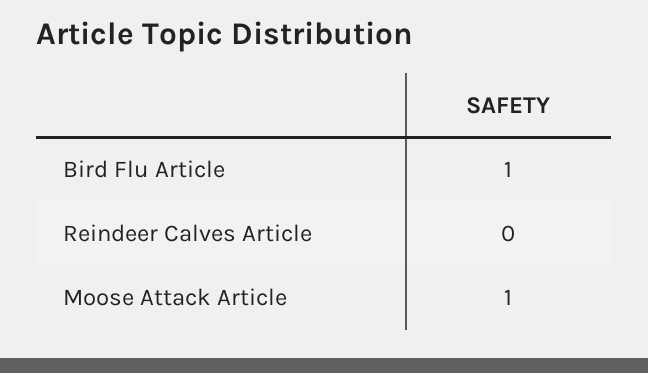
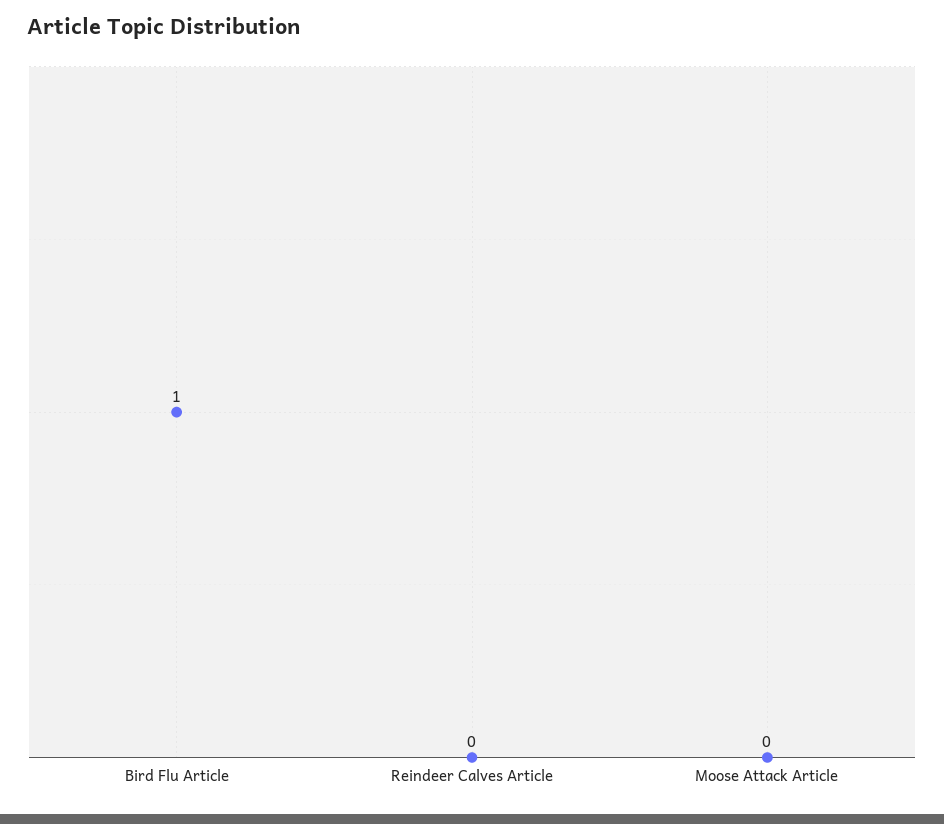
  {
    "Bird Flu Article": 1,
    "Reindeer Calves Article": 0,
-   "Moose Attack Article": 1
+   "Moose Attack Article": 0
  }

